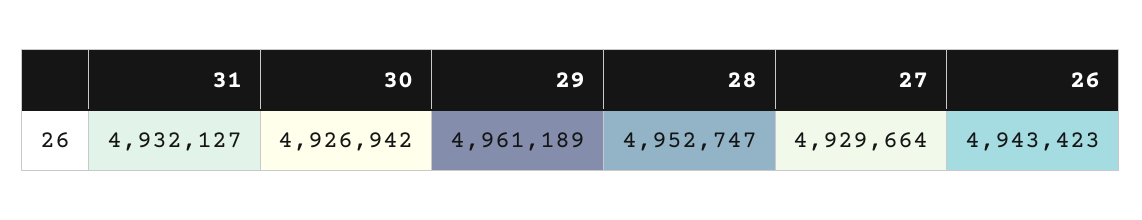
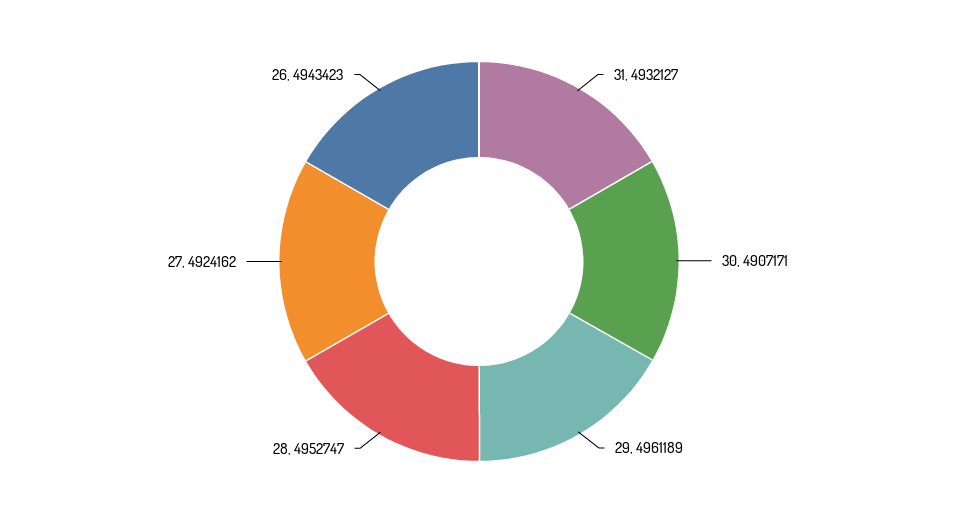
  {
    "31": 4932127,
-   "30": 4926942,
+   "30": 4907171,
    "29": 4961189,
    "28": 4952747,
-   "27": 4929664,
+   "27": 4924162,
    "26": 4943423
  }

